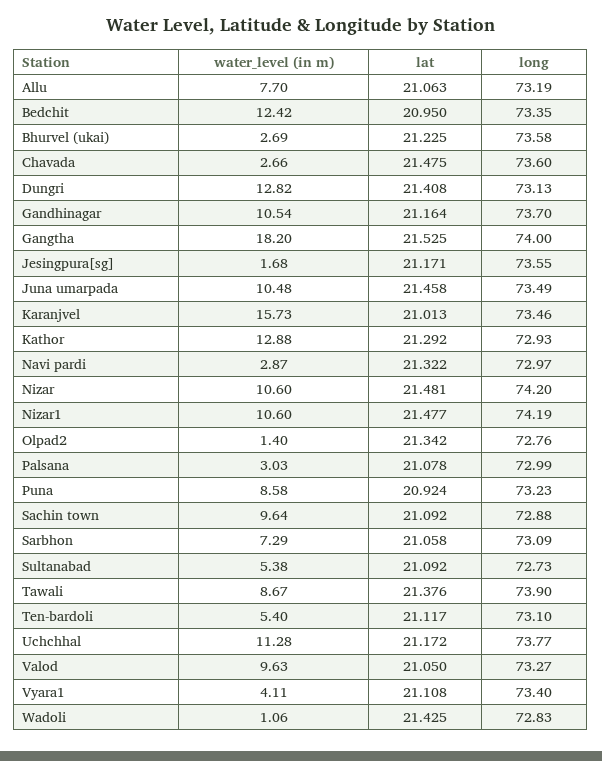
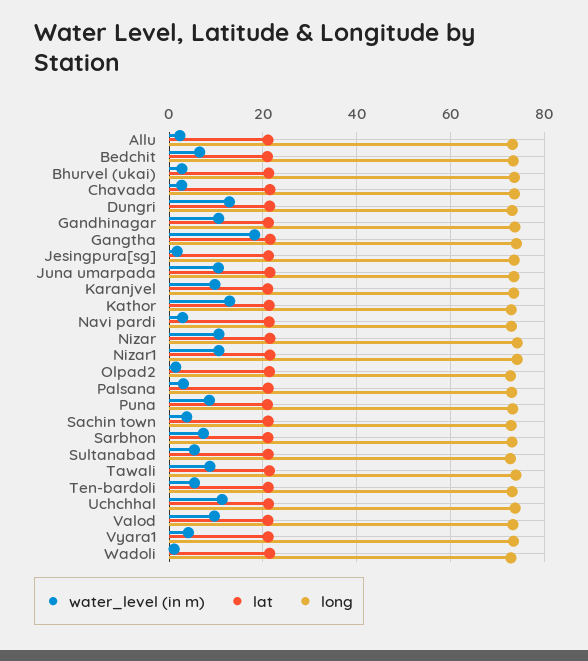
  {
    "water_level (in m)": {
-     "Allu": 7.7,
+     "Allu": 2,
-     "Bedchit": 12.42,
+     "Bedchit": 6,
      "Bhurvel (ukai)": 2.69,
      "Chavada": 2.66,
      "Dungri": 12.82,
      "Gandhinagar": 10.54,
      "Gangtha": 18.2,
      "Jesingpura[sg]": 1.68,
      "Juna umarpada": 10.48,
-     "Karanjvel": 15.73,
+     "Karanjvel": 10,
      "Kathor": 12.88,
      "Navi pardi": 2.87,
      "Nizar": 10.6,
      "Nizar1": 10.6,
      "Olpad2": 1.4,
      "Palsana": 3.03,
      "Puna": 8.58,
-     "Sachin town": 9.64,
+     "Sachin town": 4,
      "Sarbhon": 7.29,
      "Sultanabad": 5.38,
      "Tawali": 8.67,
      "Ten-bardoli": 5.4,
      "Uchchhal": 11.28,
      "Valod": 9.63,
      "Vyara1": 4.11,
      "Wadoli": 1.06
    },
    "lat": {
      "Allu": 21.063,
      "Bedchit": 20.95,
      "Bhurvel (ukai)": 21.225,
      "Chavada": 21.475,
      "Dungri": 21.408,
      "Gandhinagar": 21.164,
      "Gangtha": 21.525,
      "Jesingpura[sg]": 21.171,
      "Juna umarpada": 21.458,
      "Karanjvel": 21.013,
      "Kathor": 21.292,
      "Navi pardi": 21.322,
      "Nizar": 21.481,
      "Nizar1": 21.477,
      "Olpad2": 21.342,
      "Palsana": 21.078,
      "Puna": 20.924,
      "Sachin town": 21.092,
      "Sarbhon": 21.058,
      "Sultanabad": 21.092,
      "Tawali": 21.376,
      "Ten-bardoli": 21.117,
      "Uchchhal": 21.172,
      "Valod": 21.05,
      "Vyara1": 21.108,
      "Wadoli": 21.425
    },
    "long": {
      "Allu": 73.19,
      "Bedchit": 73.35,
      "Bhurvel (ukai)": 73.58,
      "Chavada": 73.6,
      "Dungri": 73.13,
      "Gandhinagar": 73.7,
      "Gangtha": 74,
      "Jesingpura[sg]": 73.55,
      "Juna umarpada": 73.49,
      "Karanjvel": 73.46,
      "Kathor": 72.93,
      "Navi pardi": 72.97,
      "Nizar": 74.2,
      "Nizar1": 74.19,
      "Olpad2": 72.76,
      "Palsana": 72.99,
      "Puna": 73.23,
      "Sachin town": 72.88,
      "Sarbhon": 73.09,
      "Sultanabad": 72.73,
      "Tawali": 73.9,
      "Ten-bardoli": 73.1,
      "Uchchhal": 73.77,
      "Valod": 73.27,
      "Vyara1": 73.4,
      "Wadoli": 72.83
    }
  }

